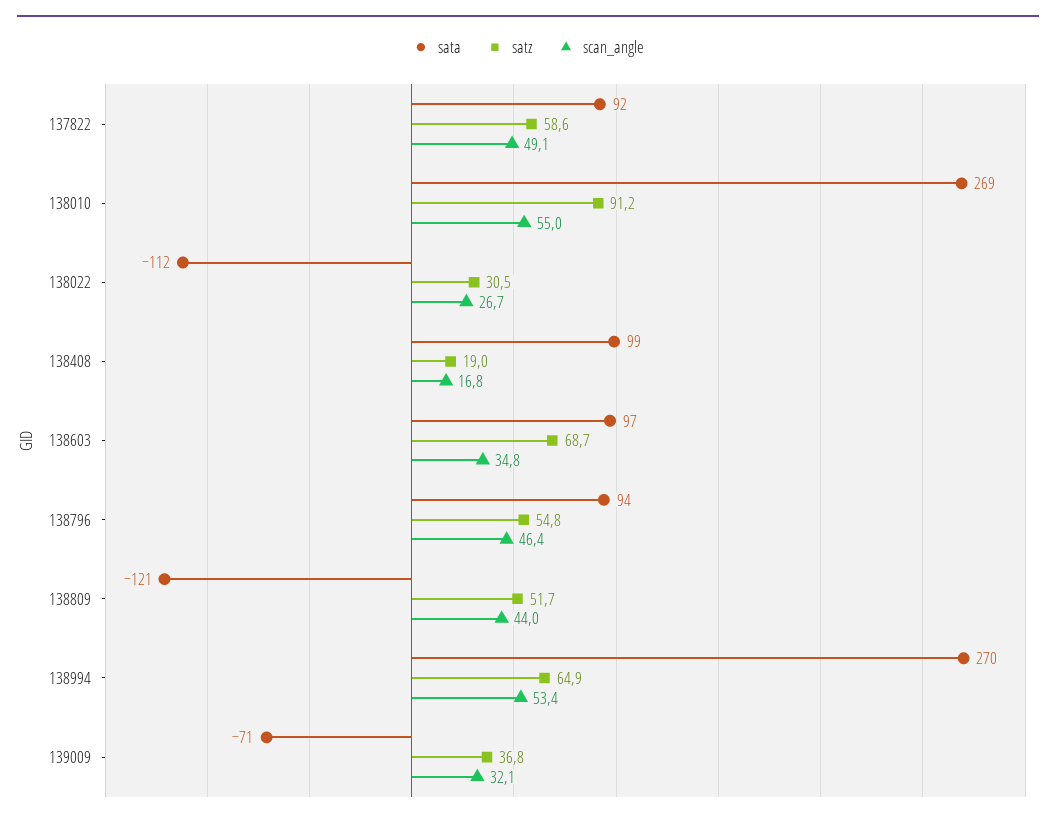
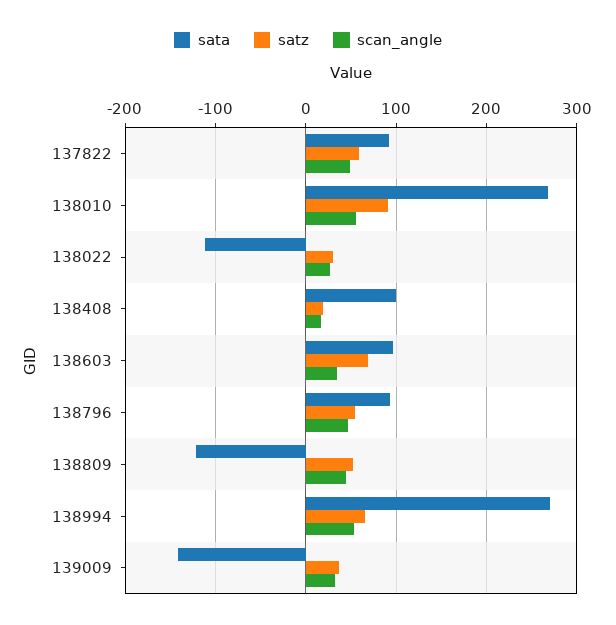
  {
    "sata": {
      "137822": 92,
      "138010": 269,
      "138022": -112,
      "138408": 99,
      "138603": 97,
      "138796": 94,
      "138809": -121,
      "138994": 270,
-     "139009": -71
+     "139009": -140
    },
    "satz": {
      "137822": 58.6,
      "138010": 91.2,
      "138022": 30.5,
      "138408": 19,
      "138603": 68.7,
      "138796": 54.8,
      "138809": 51.7,
      "138994": 64.9,
      "139009": 36.8
    },
    "scan_angle": {
      "137822": 49.1,
      "138010": 55,
      "138022": 26.7,
      "138408": 16.8,
      "138603": 34.8,
      "138796": 46.4,
      "138809": 44,
      "138994": 53.4,
      "139009": 32.1
    }
  }

